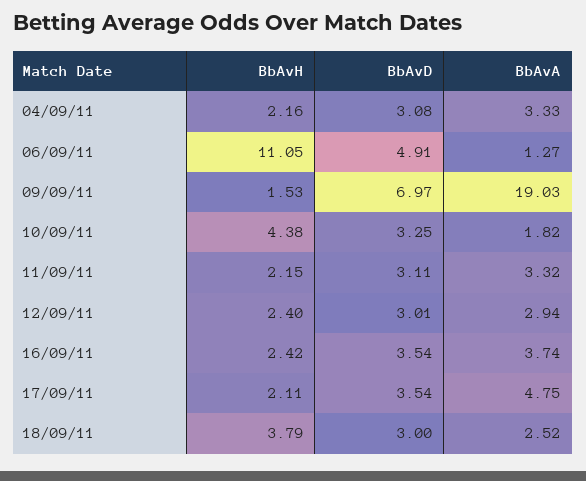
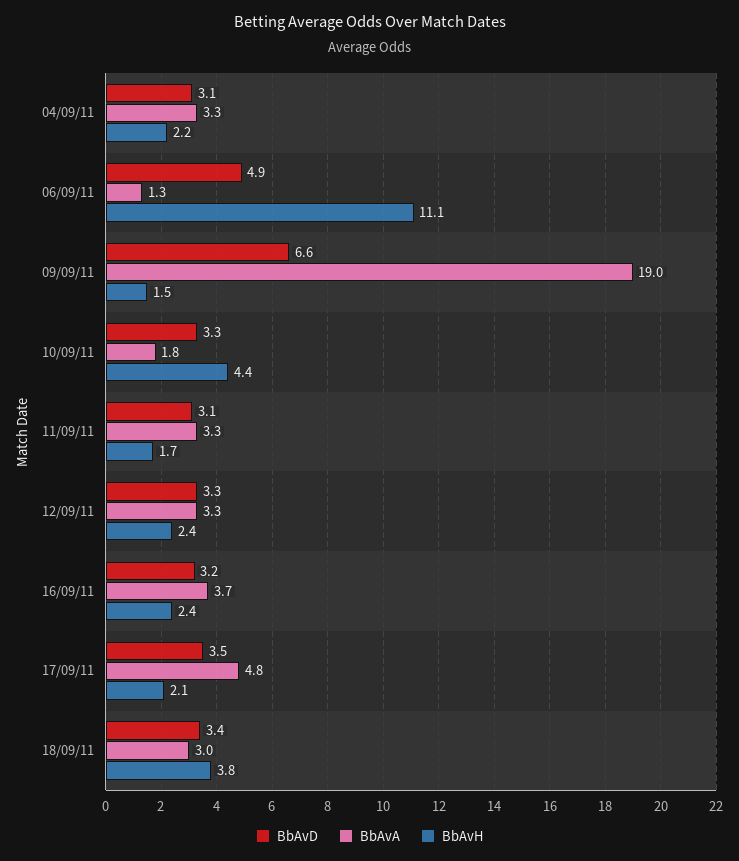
  {
    "BbAvH": {
      "04/09/11": 2.16,
      "06/09/11": 11.05,
      "09/09/11": 1.53,
      "10/09/11": 4.38,
-     "11/09/11": 2.15,
+     "11/09/11": 1.7,
      "12/09/11": 2.4,
      "16/09/11": 2.42,
      "17/09/11": 2.11,
      "18/09/11": 3.79
    },
    "BbAvD": {
      "04/09/11": 3.08,
      "06/09/11": 4.91,
-     "09/09/11": 6.97,
+     "09/09/11": 6.6,
      "10/09/11": 3.25,
      "11/09/11": 3.11,
-     "12/09/11": 3.01,
+     "12/09/11": 3.3,
-     "16/09/11": 3.54,
+     "16/09/11": 3.2,
      "17/09/11": 3.54,
-     "18/09/11": 3
+     "18/09/11": 3.4
    },
    "BbAvA": {
      "04/09/11": 3.33,
      "06/09/11": 1.27,
      "09/09/11": 19.03,
      "10/09/11": 1.82,
      "11/09/11": 3.32,
-     "12/09/11": 2.94,
+     "12/09/11": 3.3,
      "16/09/11": 3.74,
      "17/09/11": 4.75,
-     "18/09/11": 2.52
+     "18/09/11": 3
    }
  }

